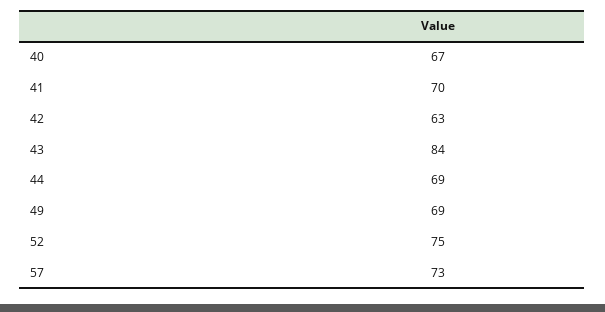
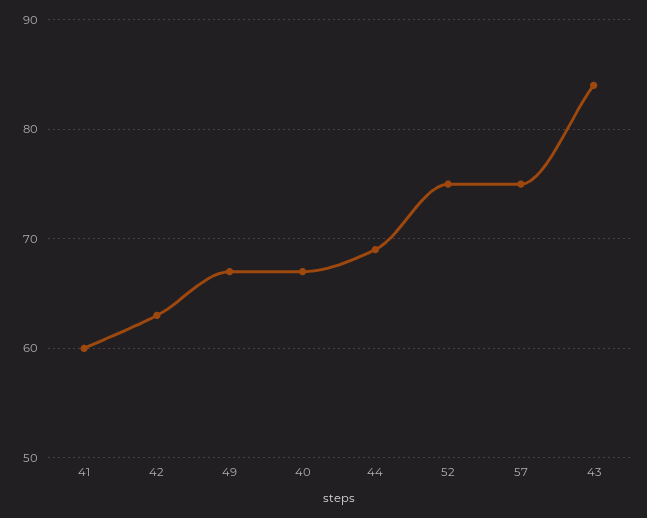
  {
    "40": 67,
-   "41": 70,
+   "41": 60,
    "42": 63,
    "43": 84,
    "44": 69,
-   "49": 69,
+   "49": 67,
    "52": 75,
-   "57": 73
+   "57": 75
  }

